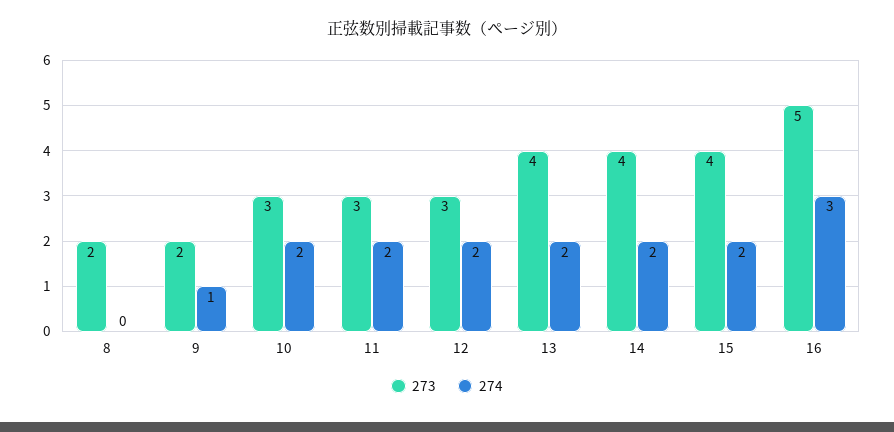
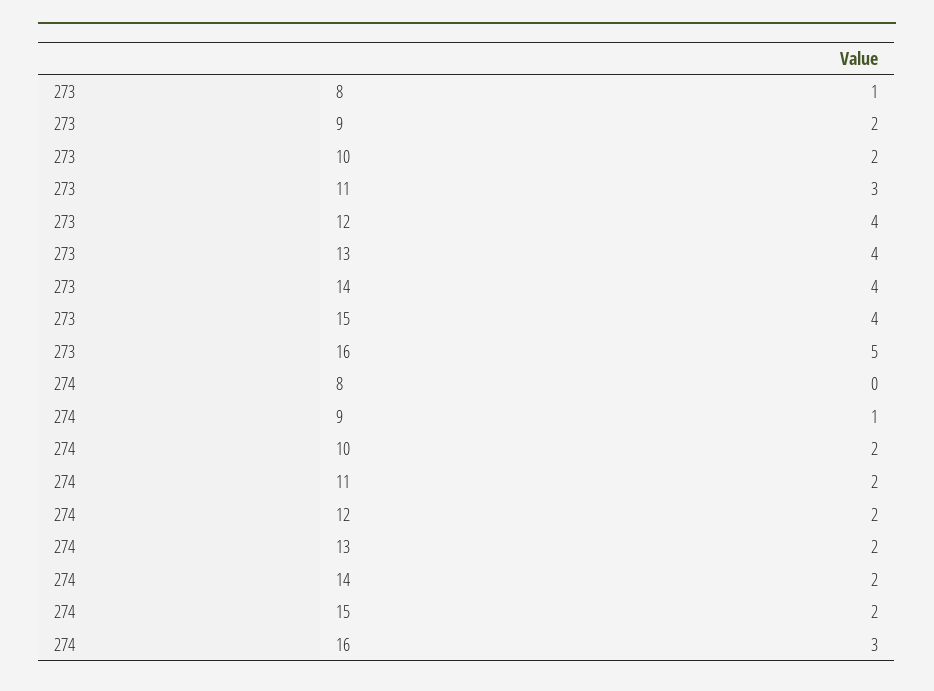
  {
    "273": {
-     "8": 2,
+     "8": 1,
      "9": 2,
-     "10": 3,
+     "10": 2,
      "11": 3,
-     "12": 3,
+     "12": 4,
      "13": 4,
      "14": 4,
      "15": 4,
      "16": 5
    },
    "274": {
      "8": 0,
      "9": 1,
      "10": 2,
      "11": 2,
      "12": 2,
      "13": 2,
      "14": 2,
      "15": 2,
      "16": 3
    }
  }

